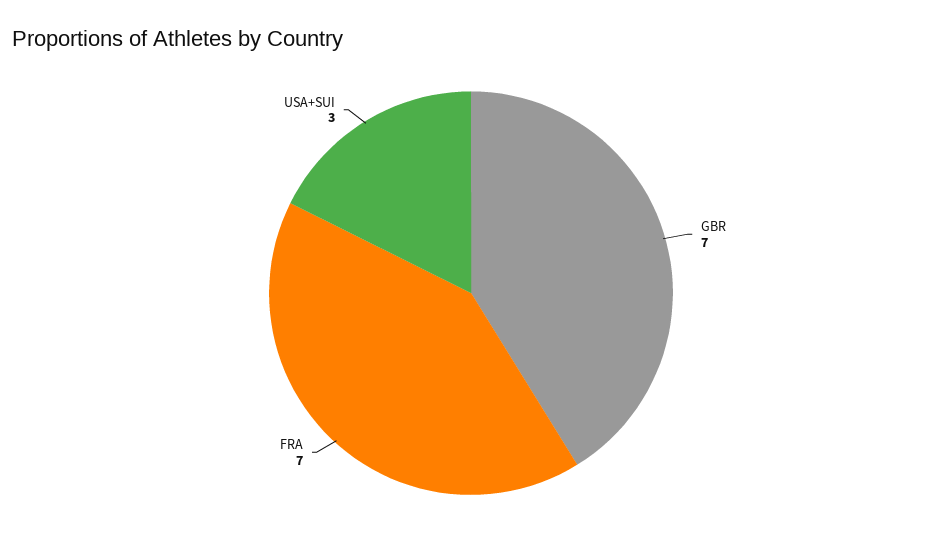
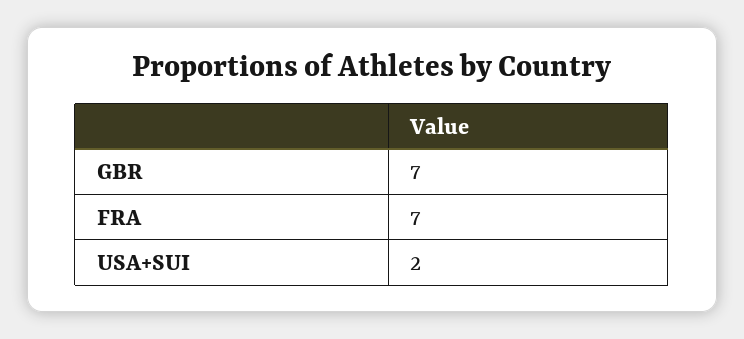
  {
    "GBR": 7,
    "FRA": 7,
-   "USA+SUI": 3
+   "USA+SUI": 2
  }

